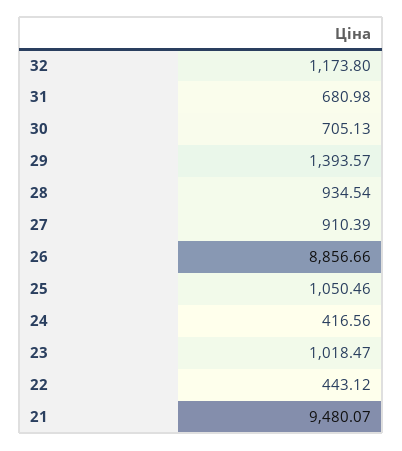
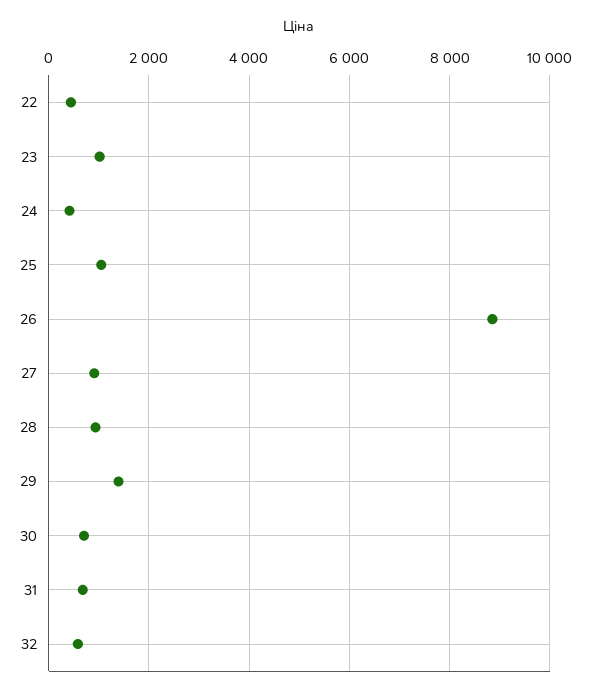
  {
-   "32": 1173.8,
+   "32": 600,
    "31": 680.98,
    "30": 705.13,
    "29": 1393.57,
    "28": 934.54,
    "27": 910.39,
    "26": 8856.66,
    "25": 1050.46,
    "24": 416.56,
    "23": 1018.47,
-   "22": 443.12,
+   "22": 443.12
-   "21": 9480.07
  }

